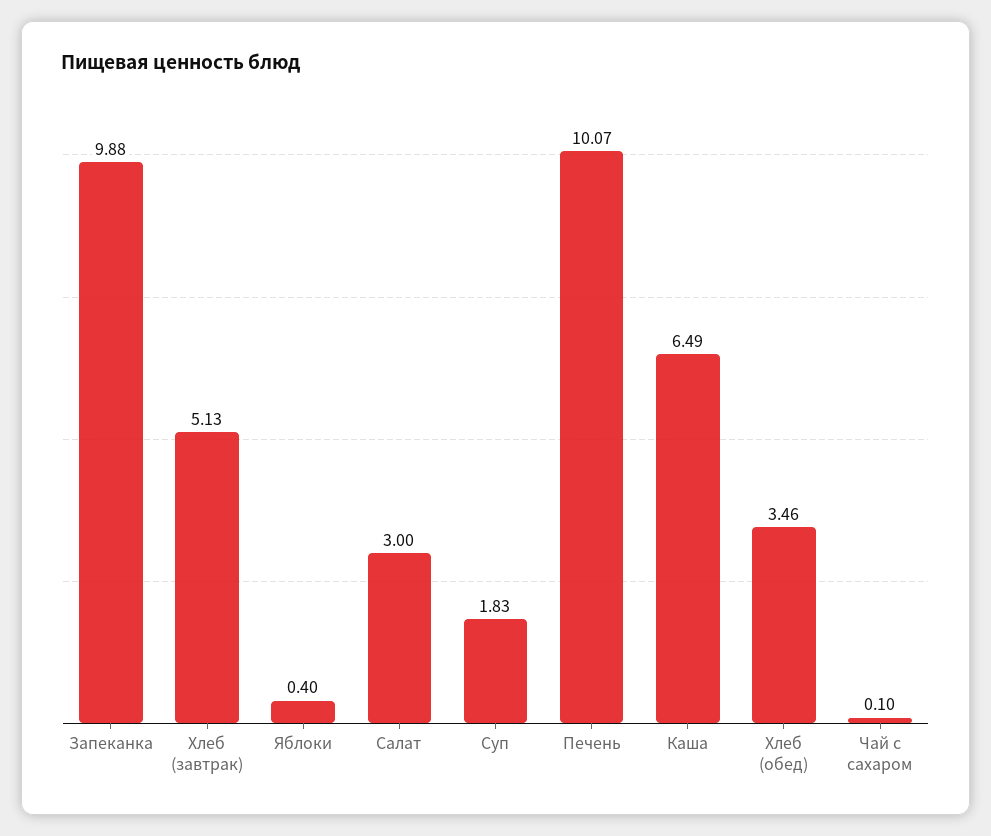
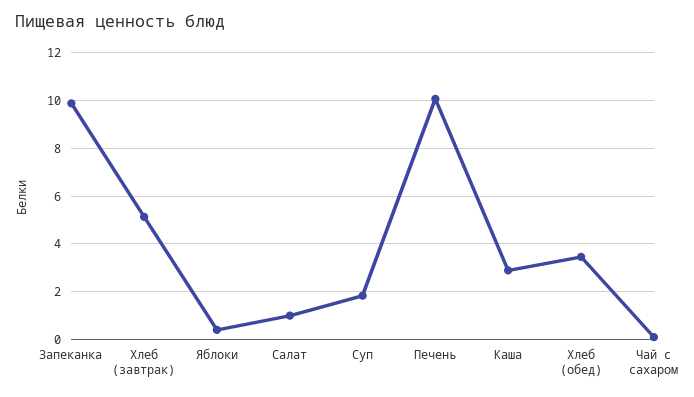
  {
    "Запеканка": 9.88,
    "Хлеб (завтрак)": 5.13,
    "Яблоки": 0.4,
-   "Салат": 3,
+   "Салат": 1,
    "Суп": 1.83,
    "Печень": 10.07,
-   "Каша": 6.49,
+   "Каша": 3,
    "Хлеб (обед)": 3.46,
    "Чай с сахаром": 0.1
  }

